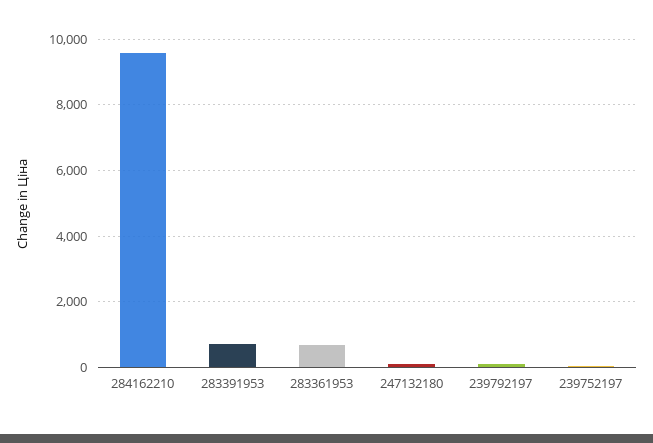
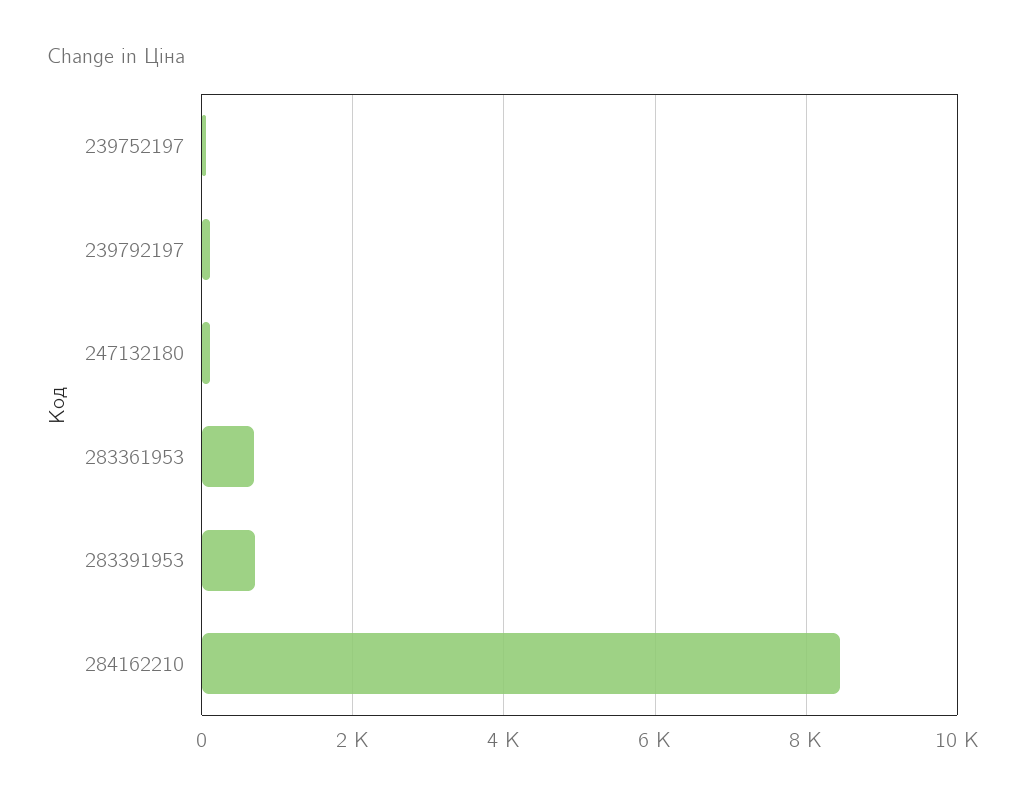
  {
-   "284162210": 9600,
+   "284162210": 8400,
    "283391953": 800,
    "283361953": 600,
    "247132180": 200,
    "239792197": 200,
    "239752197": 0
  }

